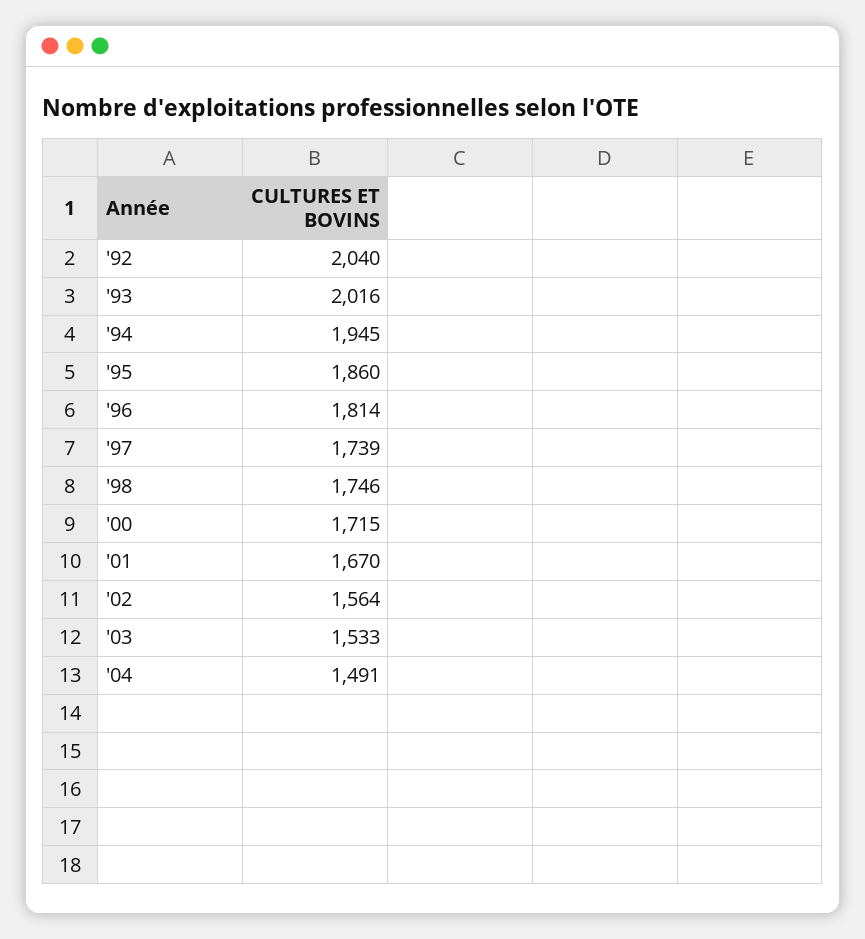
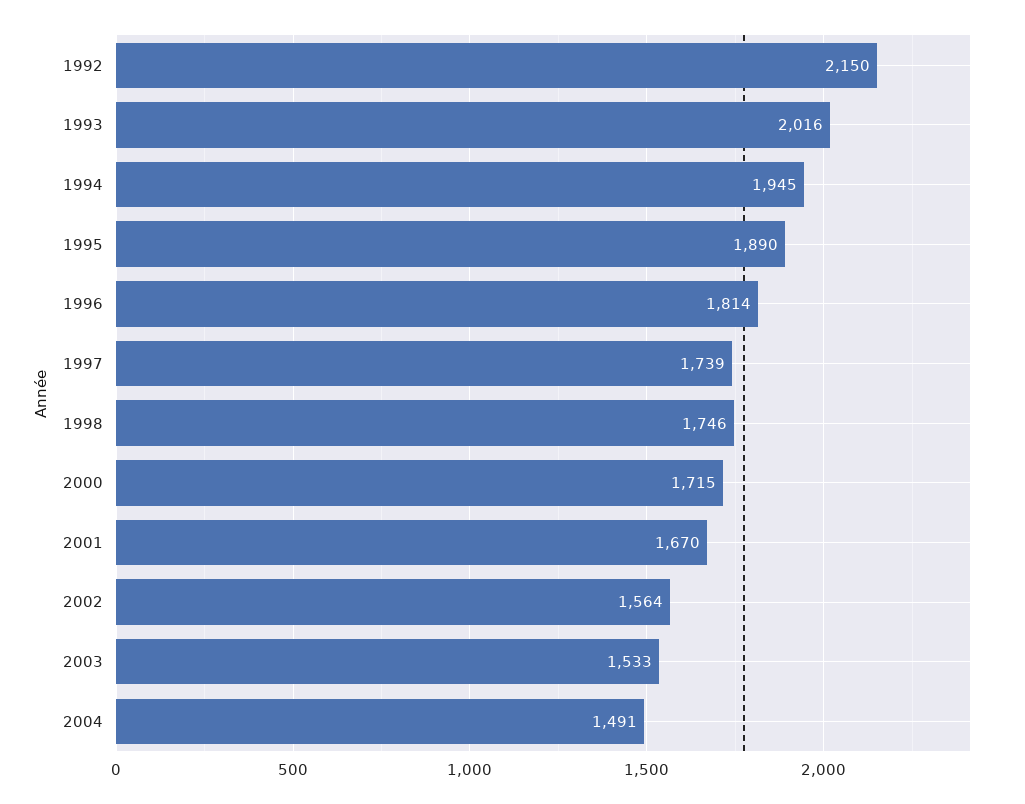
  {
-   "'92": 2040,
+   "'92": 2150,
    "'93": 2016,
    "'94": 1945,
-   "'95": 1860,
+   "'95": 1890,
    "'96": 1814,
    "'97": 1739,
    "'98": 1746,
    "'00": 1715,
    "'01": 1670,
    "'02": 1564,
    "'03": 1533,
    "'04": 1491
  }

